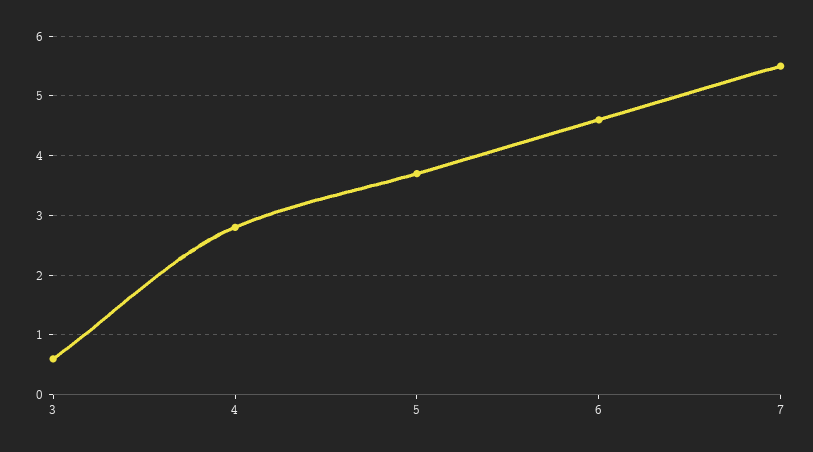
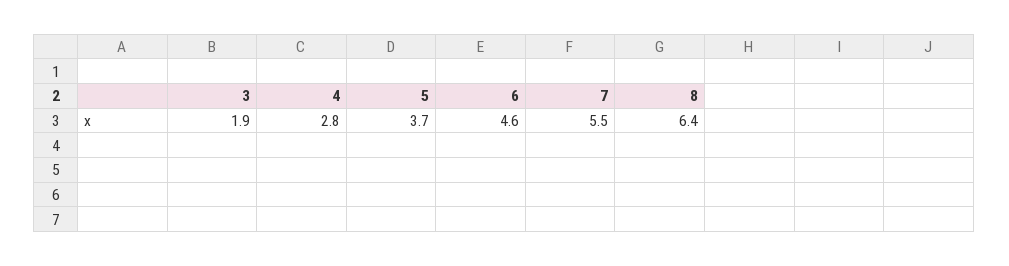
  {
-   "3": 0.5,
+   "3": 1.9,
    "4": 2.8,
    "5": 3.7,
    "6": 4.6,
-   "7": 5.5
+   "7": 5.5,
+   "8": 6.4
  }

